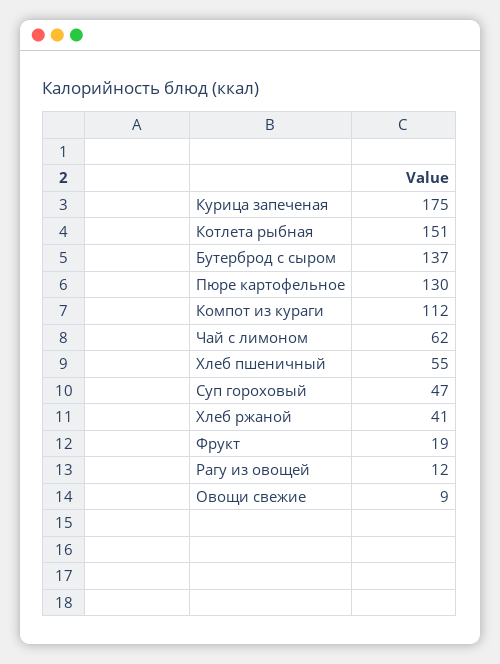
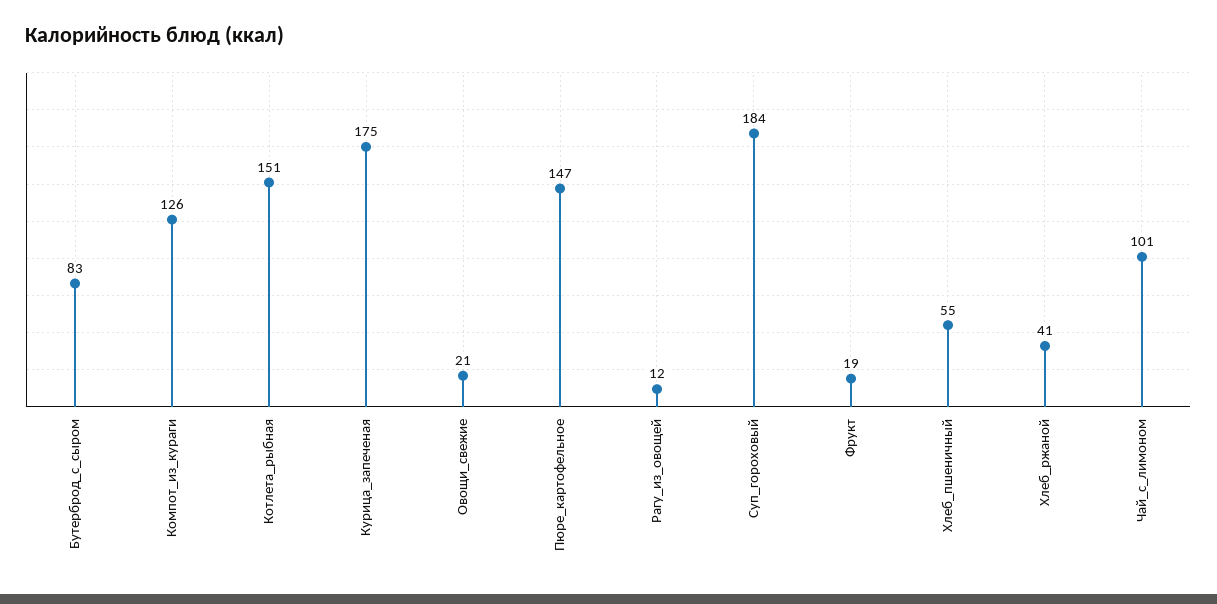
  {
    "Курица запеченая": 175,
    "Котлета рыбная": 151,
-   "Бутерброд с сыром": 137,
+   "Бутерброд с сыром": 83,
-   "Пюре картофельное": 130,
+   "Пюре картофельное": 147,
-   "Компот из кураги": 112,
+   "Компот из кураги": 126,
-   "Чай с лимоном": 62,
+   "Чай с лимоном": 101,
    "Хлеб пшеничный": 55,
-   "Суп гороховый": 47,
+   "Суп гороховый": 184,
    "Хлеб ржаной": 41,
    "Фрукт": 19,
    "Рагу из овощей": 12,
-   "Овощи свежие": 9
+   "Овощи свежие": 21
  }

